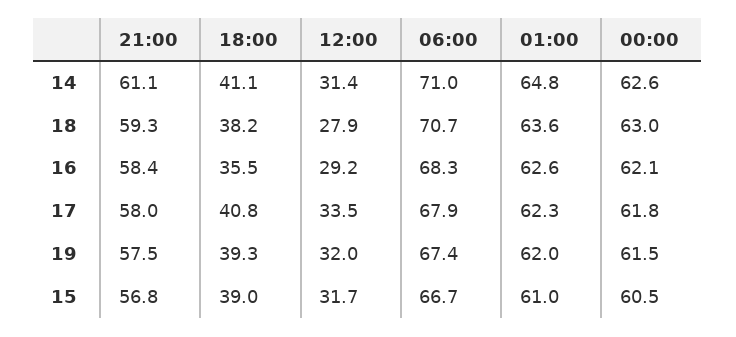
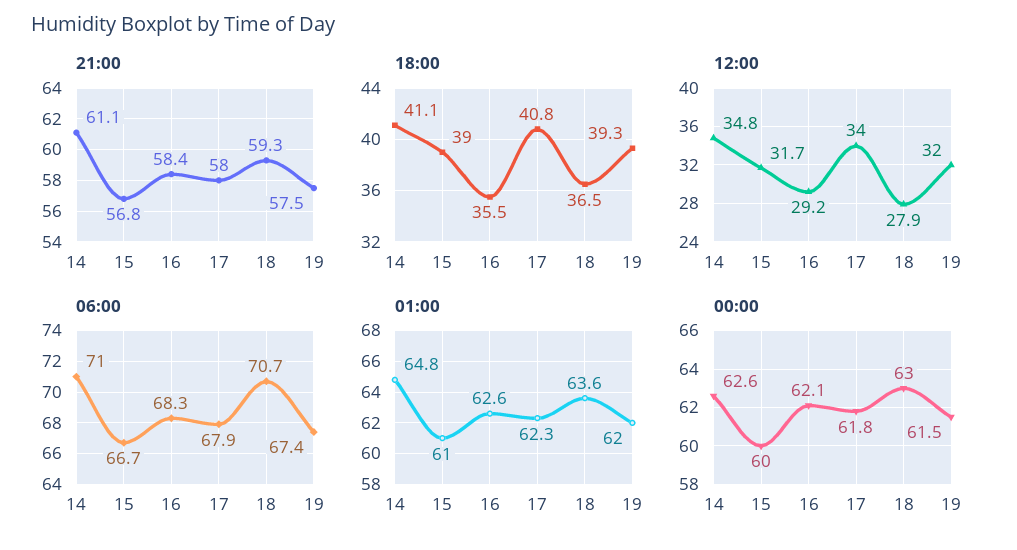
  {
    "21:00": {
      "14": 61.1,
      "18": 59.3,
      "16": 58.4,
      "17": 58,
      "19": 57.5,
      "15": 56.8
    },
    "18:00": {
      "14": 41.1,
-     "18": 38.2,
+     "18": 36.5,
      "16": 35.5,
      "17": 40.8,
      "19": 39.3,
      "15": 39
    },
    "12:00": {
-     "14": 31.4,
+     "14": 34.8,
      "18": 27.9,
      "16": 29.2,
-     "17": 33.5,
+     "17": 34,
      "19": 32,
      "15": 31.7
    },
    "06:00": {
      "14": 71,
      "18": 70.7,
      "16": 68.3,
      "17": 67.9,
      "19": 67.4,
      "15": 66.7
    },
    "01:00": {
      "14": 64.8,
      "18": 63.6,
      "16": 62.6,
      "17": 62.3,
      "19": 62,
      "15": 61
    },
    "00:00": {
      "14": 62.6,
      "18": 63,
      "16": 62.1,
      "17": 61.8,
      "19": 61.5,
-     "15": 60.5
+     "15": 60
    }
  }

